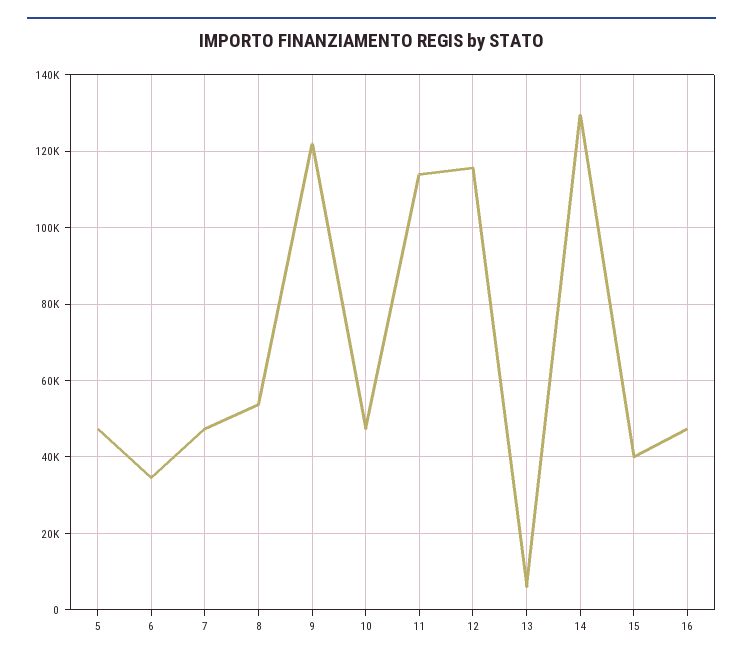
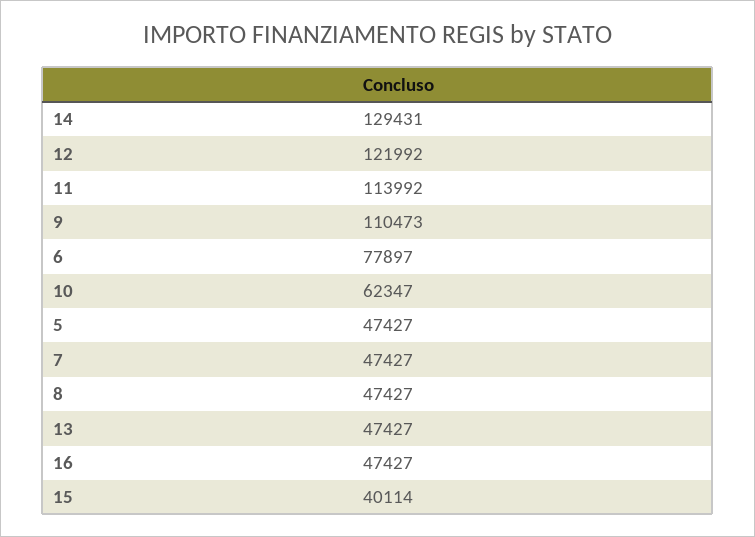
  {
    "5": 47427,
-   "6": 34000,
+   "6": 77897,
    "7": 47427,
-   "8": 54000,
+   "8": 47427,
-   "9": 122000,
+   "9": 110473,
-   "10": 48000,
+   "10": 62347,
    "11": 113992,
-   "12": 116000,
+   "12": 121992,
-   "13": 6000,
+   "13": 47427,
    "14": 129431,
    "15": 40114,
    "16": 47427
  }

